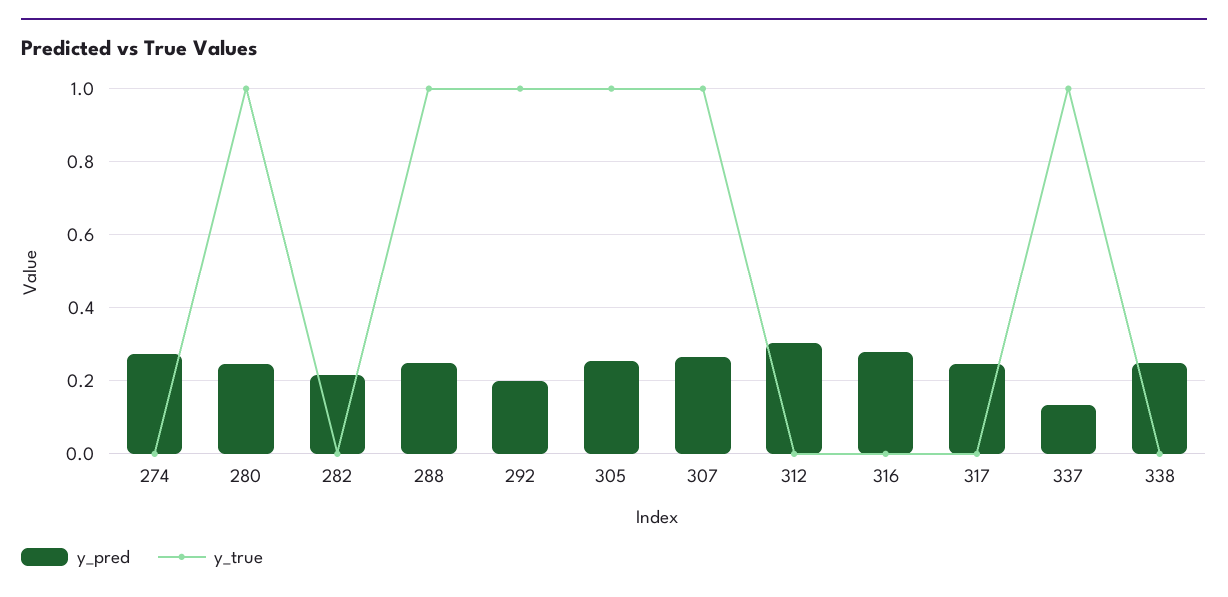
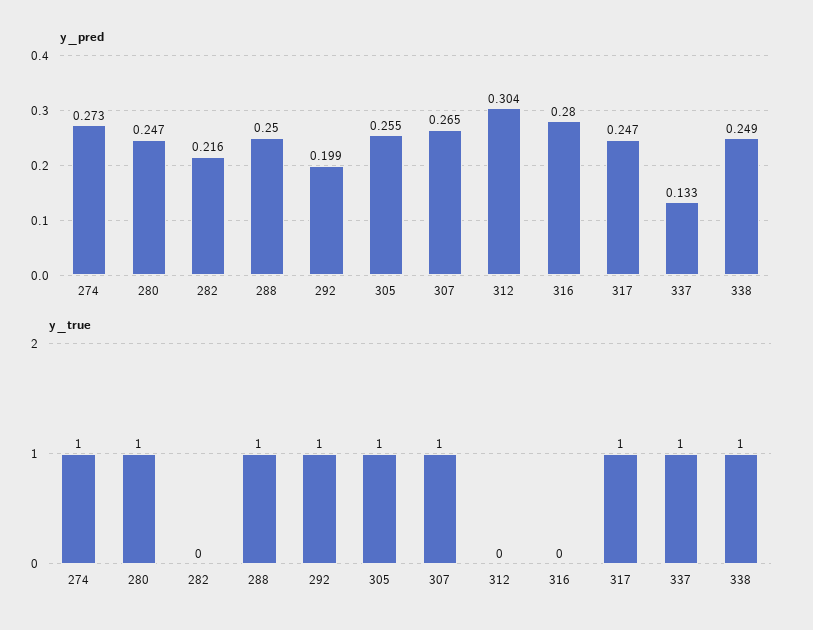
  {
    "y_pred": {
      "274": 0.273,
      "280": 0.247,
      "282": 0.216,
      "288": 0.25,
      "292": 0.199,
      "305": 0.255,
      "307": 0.265,
      "312": 0.304,
      "316": 0.28,
      "317": 0.247,
      "337": 0.133,
      "338": 0.249
    },
    "y_true": {
-     "274": 0,
+     "274": 1,
      "280": 1,
      "282": 0,
      "288": 1,
      "292": 1,
      "305": 1,
      "307": 1,
      "312": 0,
      "316": 0,
-     "317": 0,
+     "317": 1,
      "337": 1,
-     "338": 0
+     "338": 1
    }
  }

